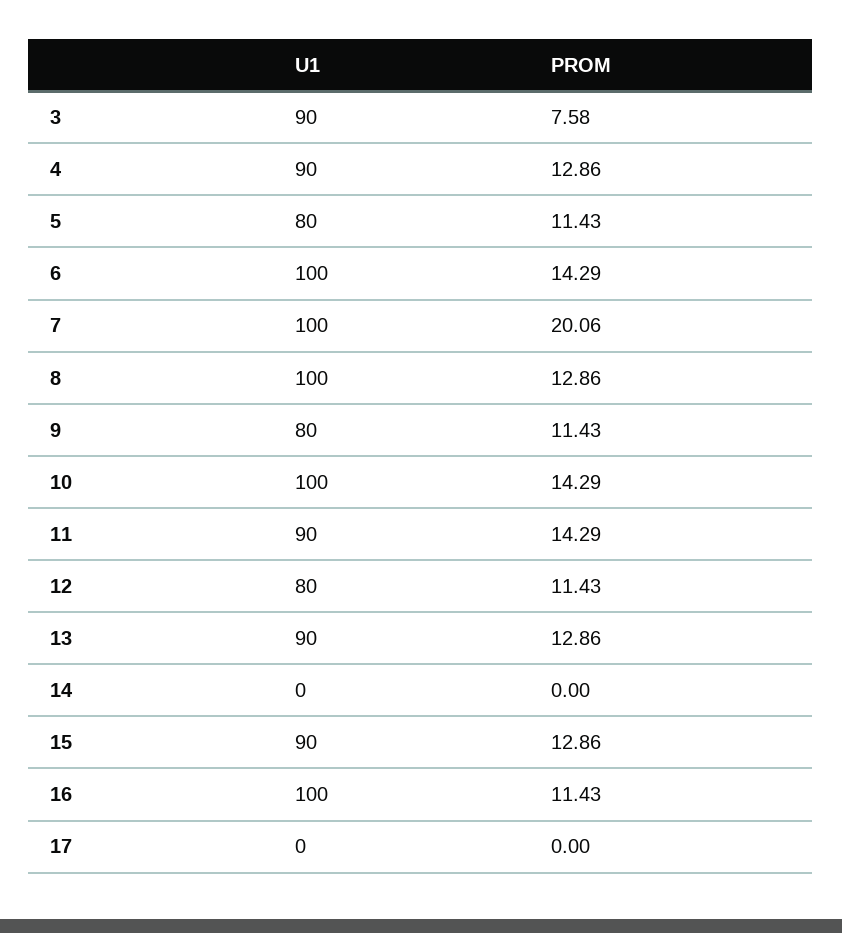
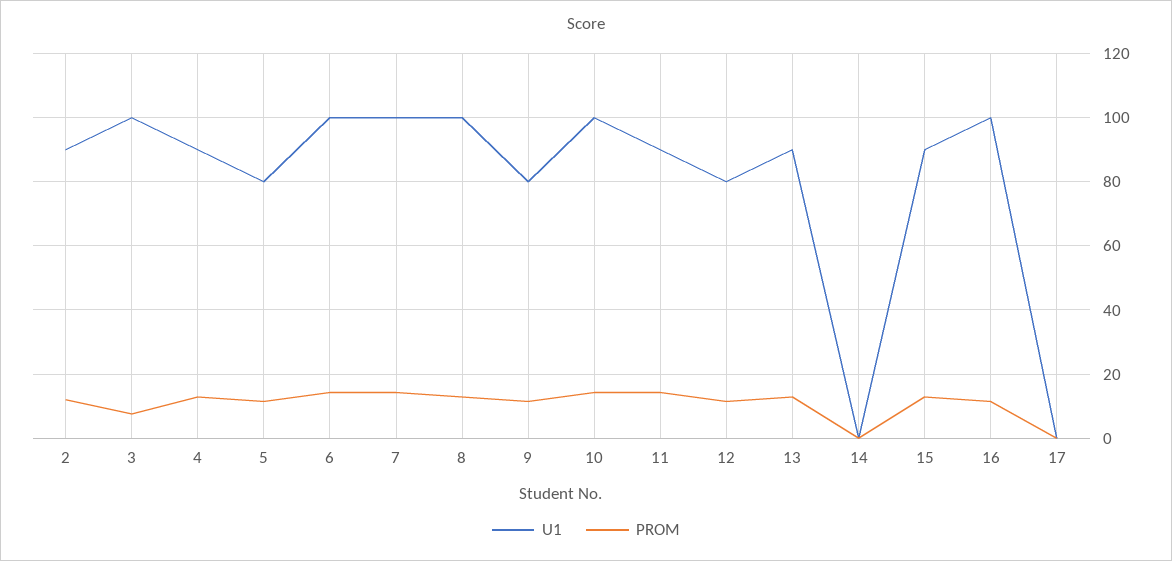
  {
    "U1": {
-     "3": 90,
+     "3": 100,
      "4": 90,
      "5": 80,
      "6": 100,
      "7": 100,
      "8": 100,
      "9": 80,
      "10": 100,
      "11": 90,
      "12": 80,
      "13": 90,
      "14": 0,
      "15": 90,
      "16": 100,
-     "17": 0
+     "17": 0,
+     "2": 90
    },
    "PROM": {
      "3": 7.58,
      "4": 12.86,
      "5": 11.43,
      "6": 14.29,
-     "7": 20.06,
+     "7": 14,
      "8": 12.86,
      "9": 11.43,
      "10": 14.29,
      "11": 14.29,
      "12": 11.43,
      "13": 12.86,
      "14": 0,
      "15": 12.86,
      "16": 11.43,
-     "17": 0
+     "17": 0,
+     "2": 12
    }
  }

